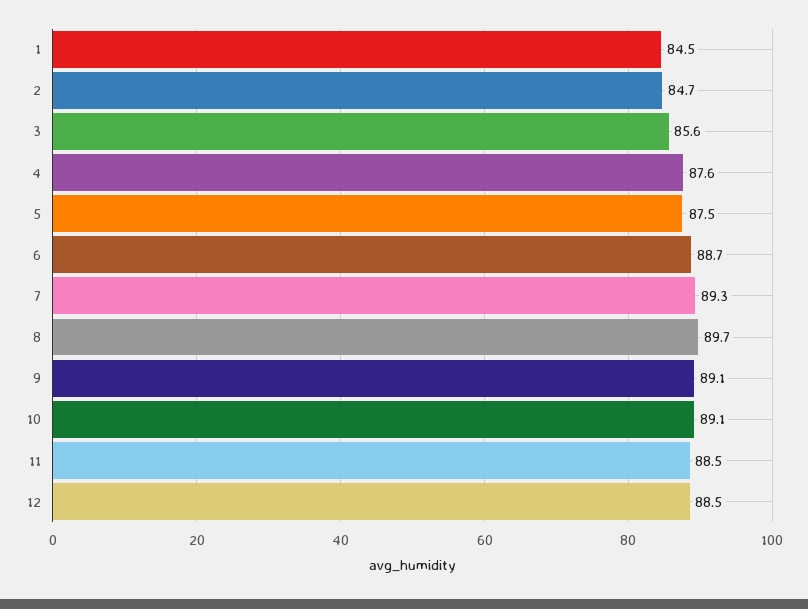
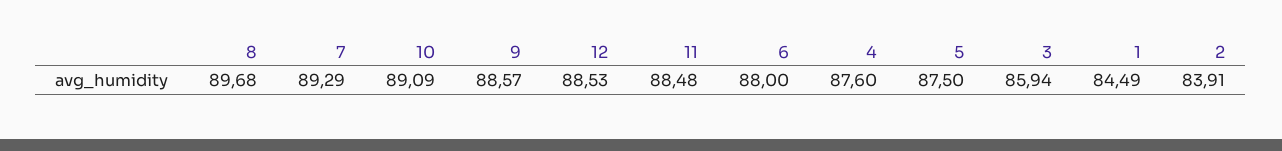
  {
    "1": 84.49,
-   "2": 84.7,
+   "2": 83.91,
-   "3": 85.6,
+   "3": 85.94,
    "4": 87.6,
    "5": 87.5,
-   "6": 88.7,
+   "6": 88,
    "7": 89.29,
    "8": 89.68,
-   "9": 89.1,
+   "9": 88.57,
    "10": 89.09,
    "11": 88.48,
    "12": 88.53
  }

